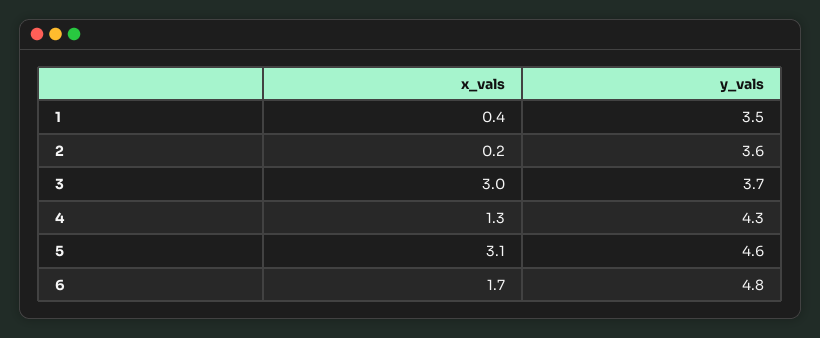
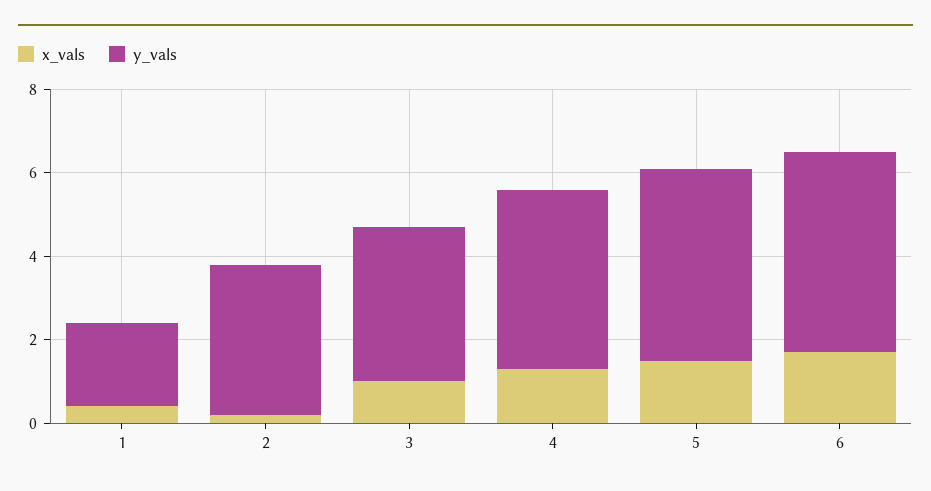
  {
    "x_vals": {
      "1": 0.4,
      "2": 0.2,
-     "3": 3,
+     "3": 1,
      "4": 1.3,
-     "5": 3.1,
+     "5": 1.5,
      "6": 1.7
    },
    "y_vals": {
-     "1": 3.5,
+     "1": 2,
      "2": 3.6,
      "3": 3.7,
      "4": 4.3,
      "5": 4.6,
      "6": 4.8
    }
  }

